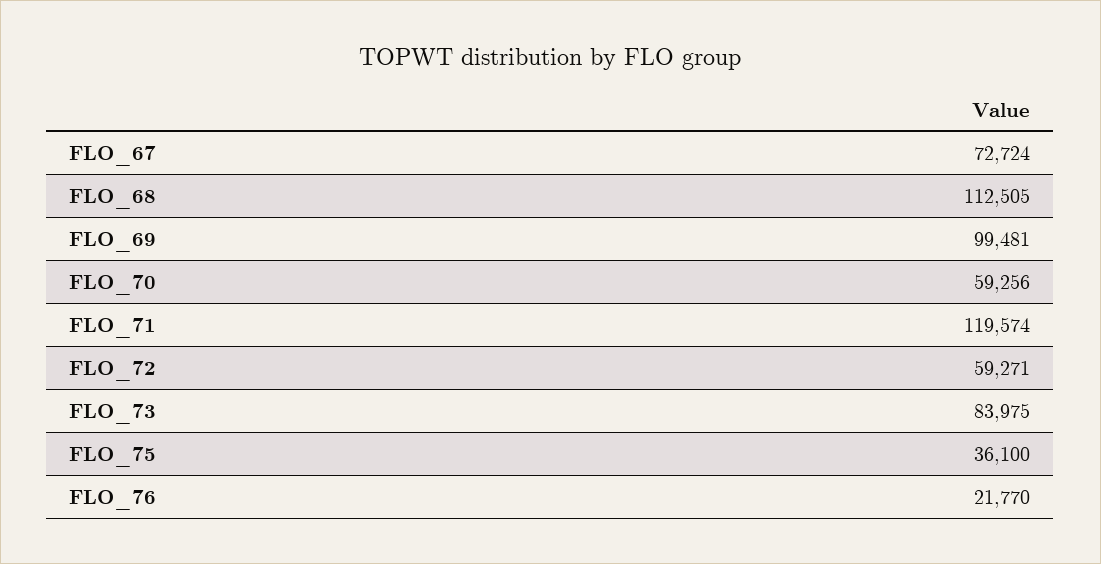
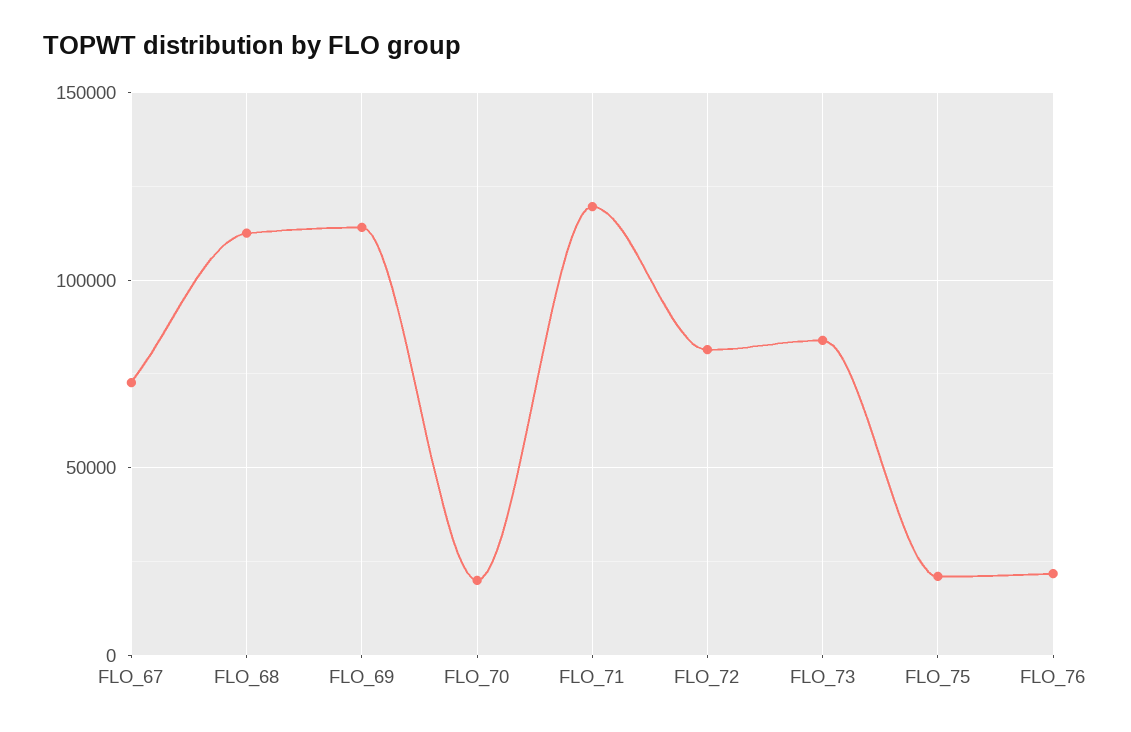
  {
    "FLO_67": 72724,
    "FLO_68": 112505,
-   "FLO_69": 99481,
+   "FLO_69": 115000,
-   "FLO_70": 59256,
+   "FLO_70": 20000,
    "FLO_71": 119574,
-   "FLO_72": 59271,
+   "FLO_72": 80000,
    "FLO_73": 83975,
-   "FLO_75": 36100,
+   "FLO_75": 20000,
    "FLO_76": 21770
  }

